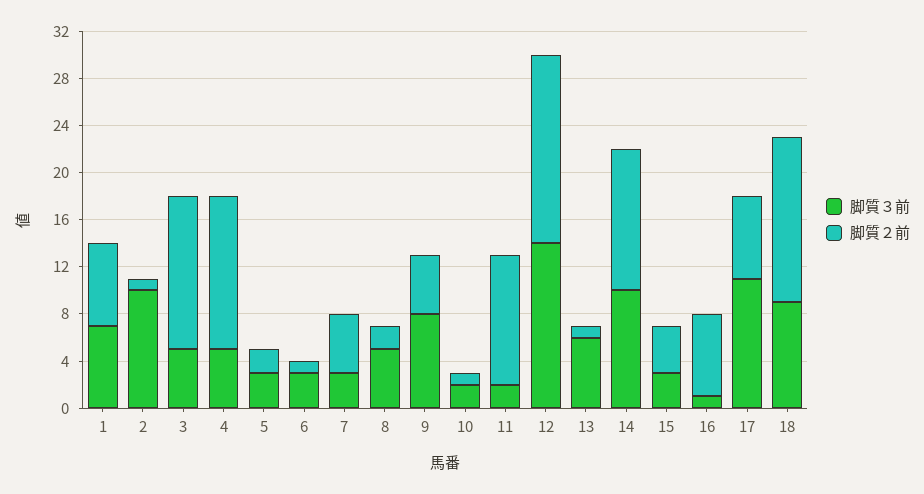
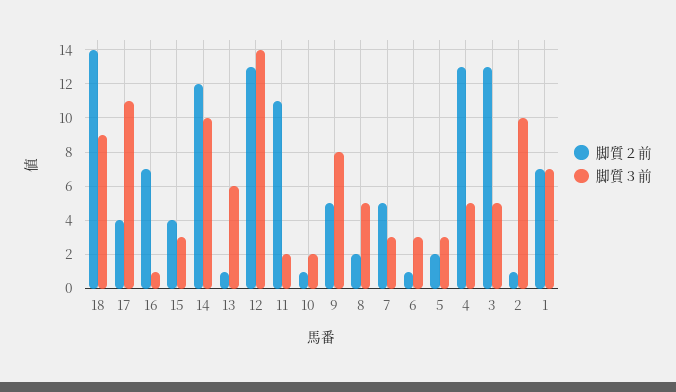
  {
    "脚質３前": {
      "1": 7,
      "2": 10,
      "3": 5,
      "4": 5,
      "5": 3,
      "6": 3,
      "7": 3,
      "8": 5,
      "9": 8,
      "10": 2,
      "11": 2,
      "12": 14,
      "13": 6,
      "14": 10,
      "15": 3,
      "16": 1,
      "17": 11,
      "18": 9
    },
    "脚質２前": {
      "1": 7,
      "2": 1,
      "3": 13,
      "4": 13,
      "5": 2,
      "6": 1,
      "7": 5,
      "8": 2,
      "9": 5,
      "10": 1,
      "11": 11,
-     "12": 16,
+     "12": 13,
      "13": 1,
      "14": 12,
      "15": 4,
      "16": 7,
-     "17": 7,
+     "17": 4,
      "18": 14
    }
  }

